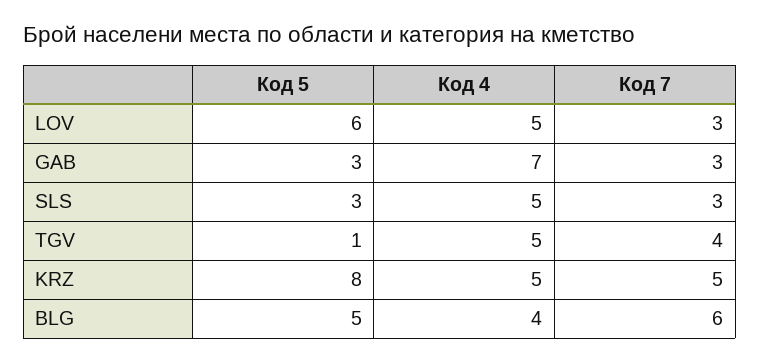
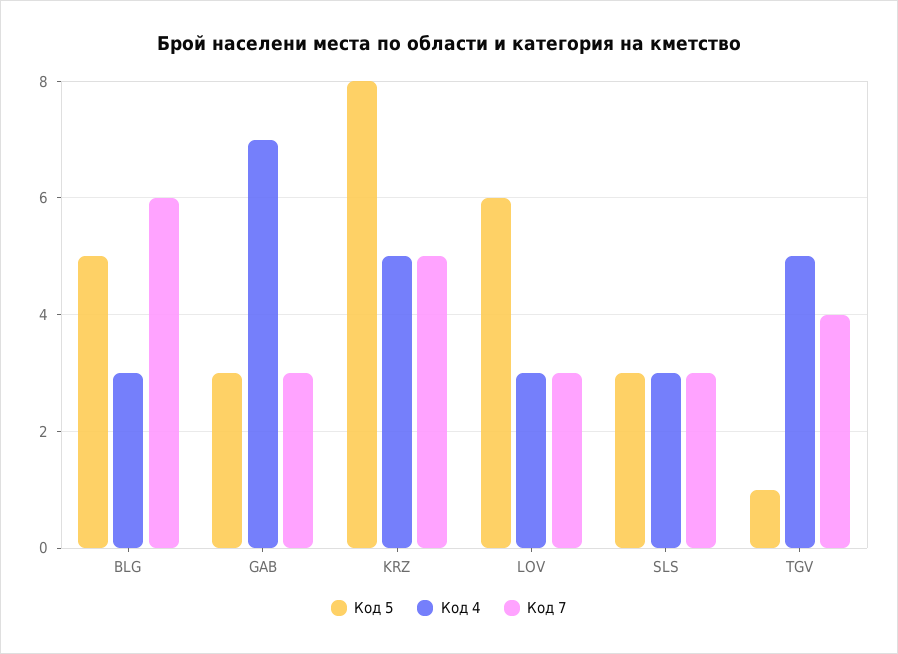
  {
    "Код 5": {
      "LOV": 6,
      "GAB": 3,
      "SLS": 3,
      "TGV": 1,
      "KRZ": 8,
      "BLG": 5
    },
    "Код 4": {
-     "LOV": 5,
+     "LOV": 3,
      "GAB": 7,
-     "SLS": 5,
+     "SLS": 3,
      "TGV": 5,
      "KRZ": 5,
-     "BLG": 4
+     "BLG": 3
    },
    "Код 7": {
      "LOV": 3,
      "GAB": 3,
      "SLS": 3,
      "TGV": 4,
      "KRZ": 5,
      "BLG": 6
    }
  }

